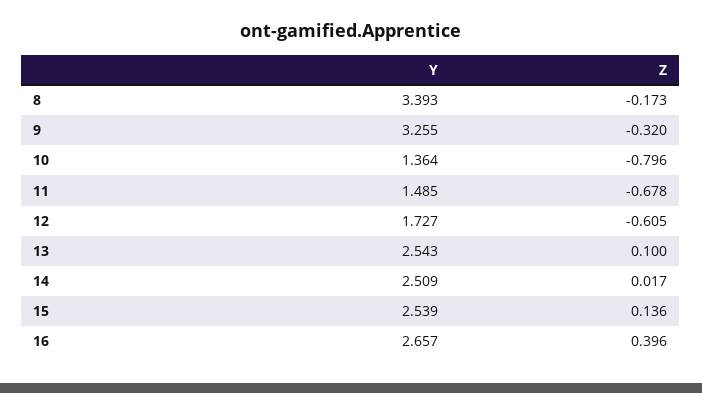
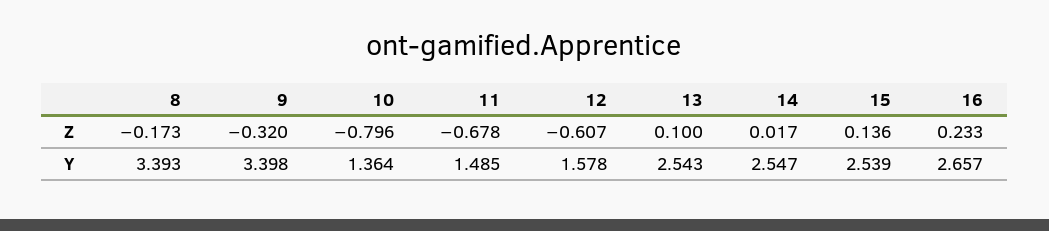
  {
    "Y": {
      "8": 3.393,
-     "9": 3.255,
+     "9": 3.398,
      "10": 1.364,
      "11": 1.485,
-     "12": 1.727,
+     "12": 1.578,
      "13": 2.543,
-     "14": 2.509,
+     "14": 2.547,
      "15": 2.539,
      "16": 2.657
    },
    "Z": {
      "8": -0.173,
      "9": -0.32,
      "10": -0.796,
      "11": -0.678,
-     "12": -0.605,
+     "12": -0.607,
      "13": 0.1,
      "14": 0.017,
      "15": 0.136,
-     "16": 0.396
+     "16": 0.233
    }
  }

